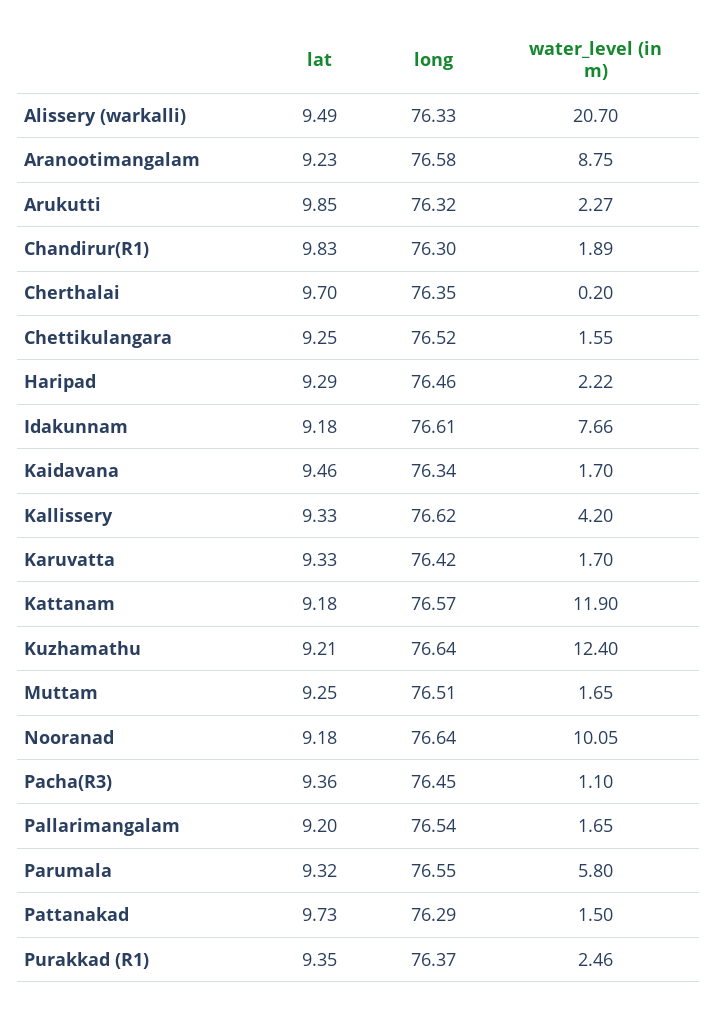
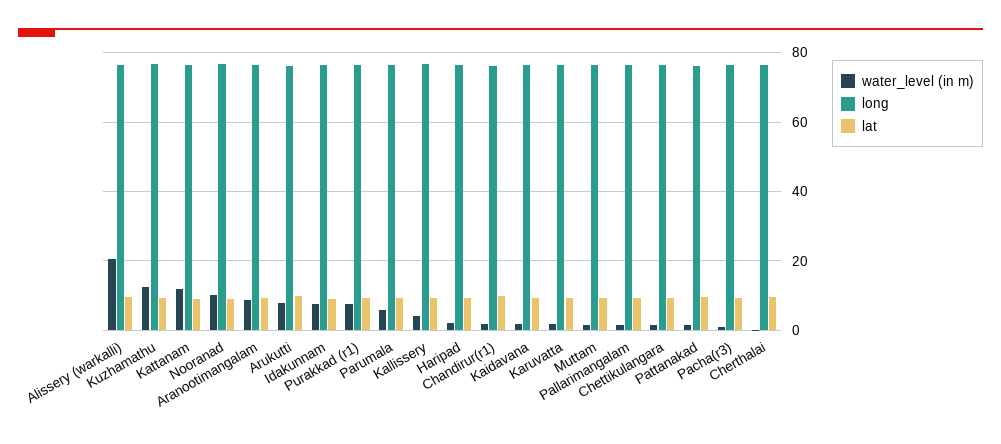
  {
    "lat": {
      "Alissery (warkalli)": 9.49,
      "Aranootimangalam": 9.23,
      "Arukutti": 9.85,
      "Chandirur(R1)": 9.83,
      "Cherthalai": 9.7,
      "Chettikulangara": 9.25,
      "Haripad": 9.29,
      "Idakunnam": 9.18,
      "Kaidavana": 9.46,
      "Kallissery": 9.33,
      "Karuvatta": 9.33,
      "Kattanam": 9.18,
      "Kuzhamathu": 9.21,
      "Muttam": 9.25,
      "Nooranad": 9.18,
      "Pacha(R3)": 9.36,
      "Pallarimangalam": 9.2,
      "Parumala": 9.32,
      "Pattanakad": 9.73,
      "Purakkad (R1)": 9.35
    },
    "long": {
      "Alissery (warkalli)": 76.33,
      "Aranootimangalam": 76.58,
      "Arukutti": 76.32,
      "Chandirur(R1)": 76.3,
      "Cherthalai": 76.35,
      "Chettikulangara": 76.52,
      "Haripad": 76.46,
      "Idakunnam": 76.61,
      "Kaidavana": 76.34,
      "Kallissery": 76.62,
      "Karuvatta": 76.42,
      "Kattanam": 76.57,
      "Kuzhamathu": 76.64,
      "Muttam": 76.51,
      "Nooranad": 76.64,
      "Pacha(R3)": 76.45,
      "Pallarimangalam": 76.54,
      "Parumala": 76.55,
      "Pattanakad": 76.29,
      "Purakkad (R1)": 76.37
    },
    "water_level (in m)": {
      "Alissery (warkalli)": 20.7,
      "Aranootimangalam": 8.75,
-     "Arukutti": 2.27,
+     "Arukutti": 8,
      "Chandirur(R1)": 1.89,
      "Cherthalai": 0.2,
      "Chettikulangara": 1.55,
      "Haripad": 2.22,
      "Idakunnam": 7.66,
      "Kaidavana": 1.7,
      "Kallissery": 4.2,
      "Karuvatta": 1.7,
      "Kattanam": 11.9,
      "Kuzhamathu": 12.4,
      "Muttam": 1.65,
      "Nooranad": 10.05,
      "Pacha(R3)": 1.1,
      "Pallarimangalam": 1.65,
      "Parumala": 5.8,
      "Pattanakad": 1.5,
-     "Purakkad (R1)": 2.46
+     "Purakkad (R1)": 8
    }
  }

